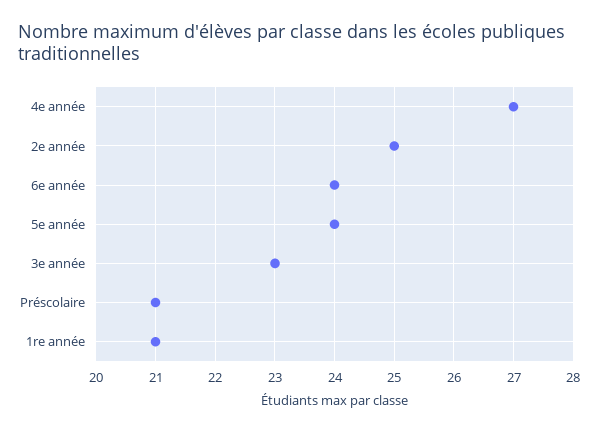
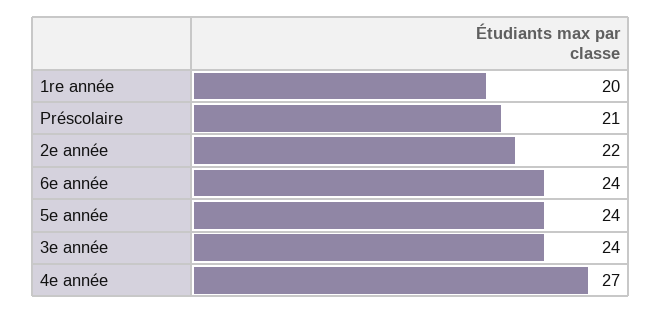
  {
    "4e année": 27,
-   "2e année": 25,
+   "2e année": 22,
    "6e année": 24,
    "5e année": 24,
-   "3e année": 23,
+   "3e année": 24,
    "Préscolaire": 21,
-   "1re année": 21
+   "1re année": 20
  }

